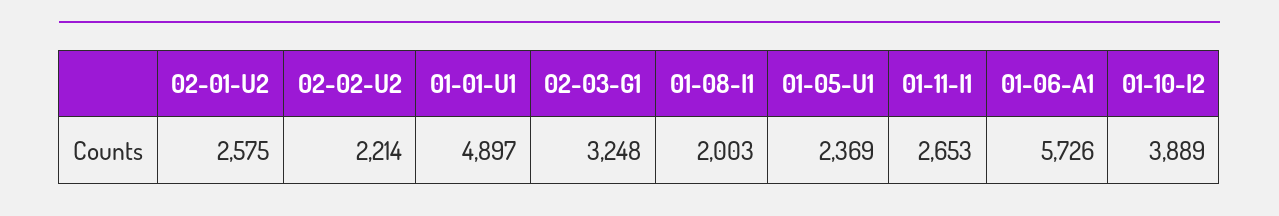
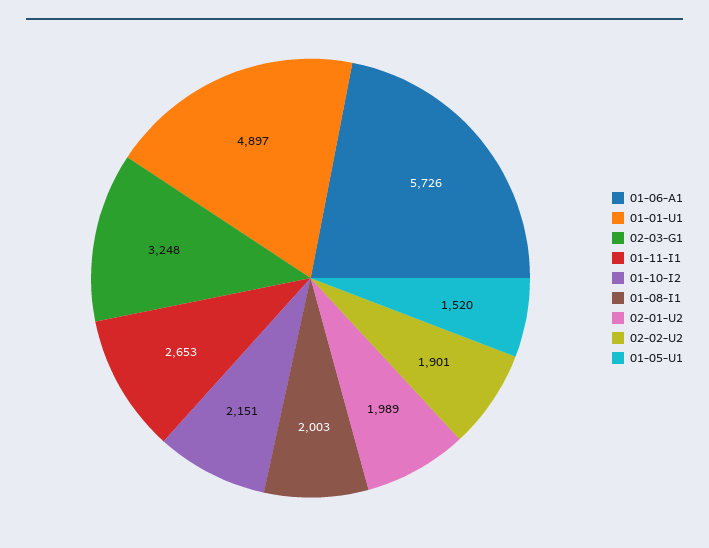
  {
-   "02-01-U2": 2575,
+   "02-01-U2": 1989,
-   "02-02-U2": 2214,
+   "02-02-U2": 1901,
    "01-01-U1": 4897,
    "02-03-G1": 3248,
    "01-08-I1": 2003,
-   "01-05-U1": 2369,
+   "01-05-U1": 1520,
    "01-11-I1": 2653,
    "01-06-A1": 5726,
-   "01-10-I2": 3889
+   "01-10-I2": 2151
  }

